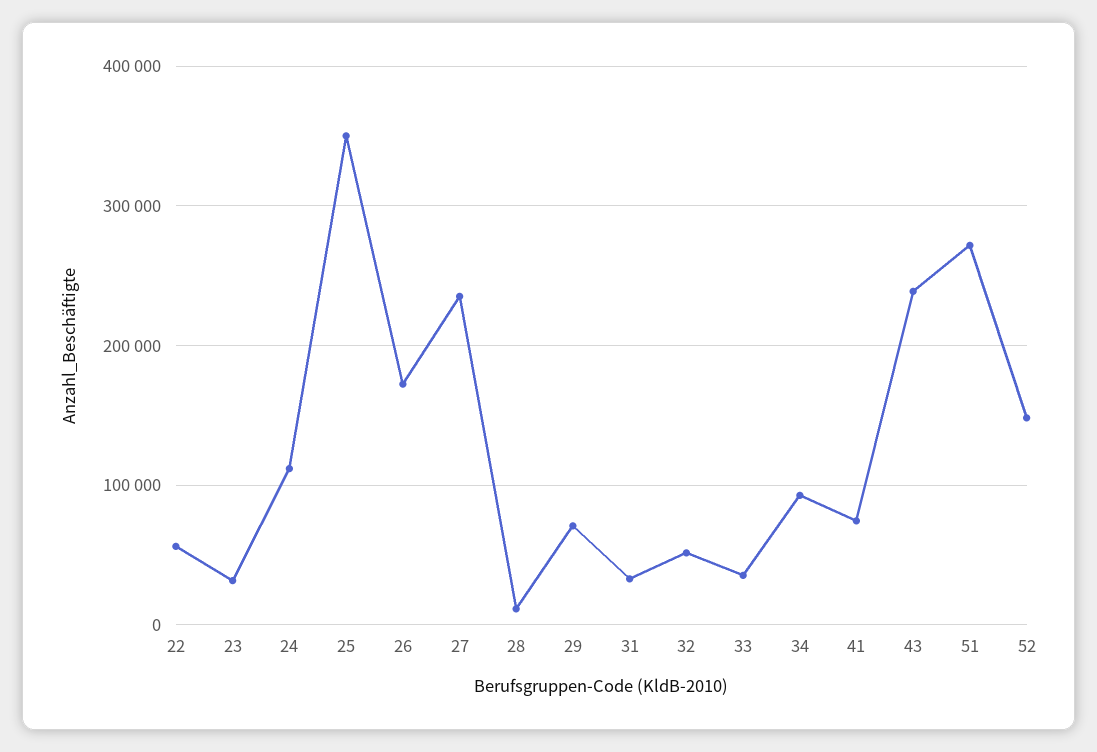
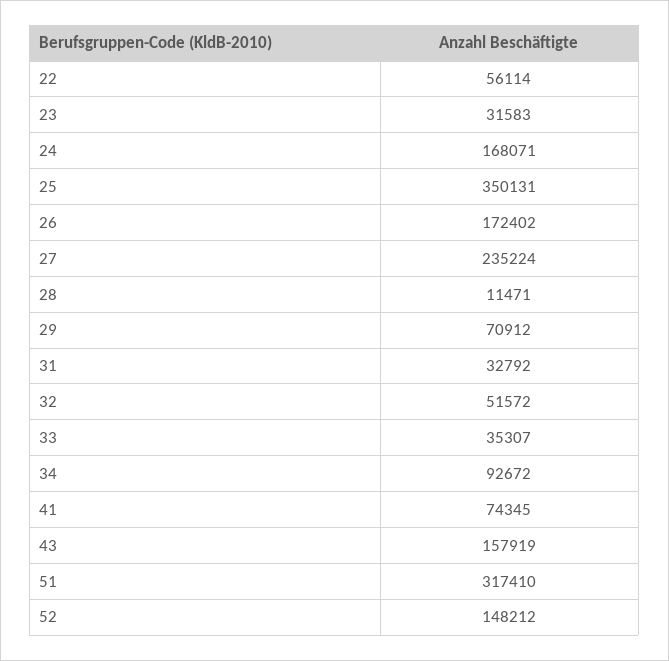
  {
    "22": 56114,
    "23": 31583,
-   "24": 110000,
+   "24": 168071,
    "25": 350131,
    "26": 172402,
    "27": 235224,
    "28": 11471,
    "29": 70912,
    "31": 32792,
    "32": 51572,
    "33": 35307,
    "34": 92672,
    "41": 74345,
-   "43": 240000,
+   "43": 157919,
-   "51": 270000,
+   "51": 317410,
    "52": 148212
  }

